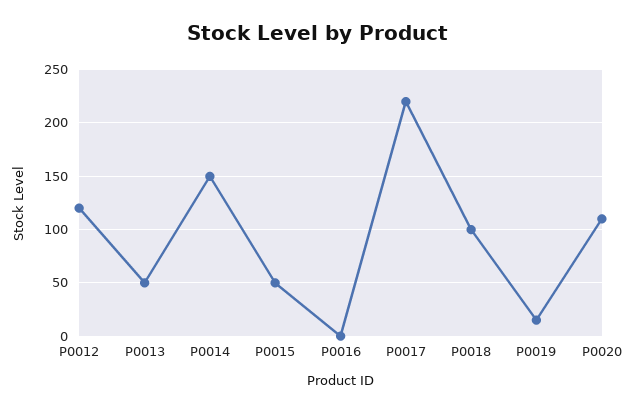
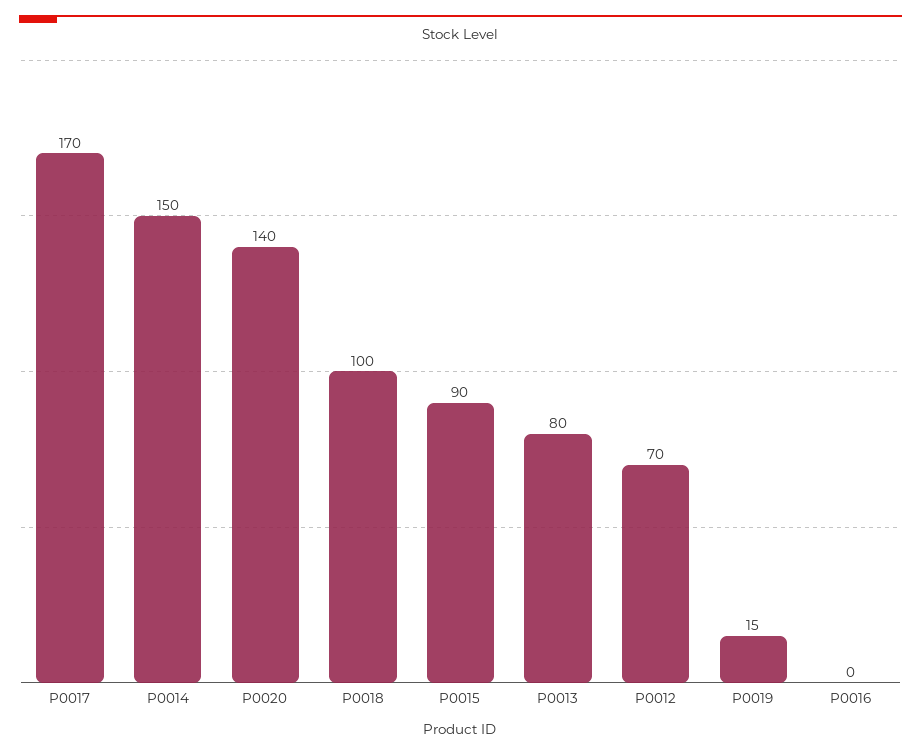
  {
-   "P0012": 120,
+   "P0012": 70,
-   "P0013": 50,
+   "P0013": 80,
    "P0014": 150,
-   "P0015": 50,
+   "P0015": 90,
    "P0016": 0,
-   "P0017": 220,
+   "P0017": 170,
    "P0018": 100,
    "P0019": 15,
-   "P0020": 110
+   "P0020": 140
  }

